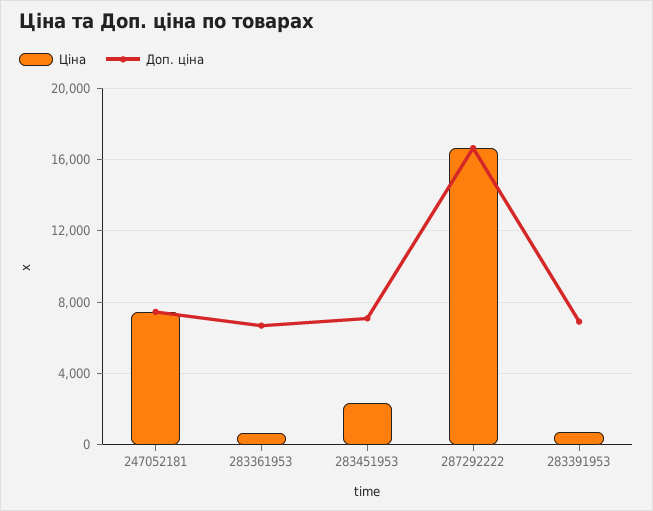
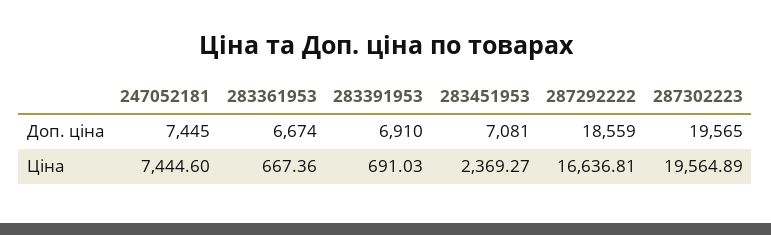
  {
    "Ціна": {
      "247052181": 7444.6,
      "283361953": 667.36,
      "283451953": 2369.27,
      "287292222": 16636.81,
-     "283391953": 691.03
+     "283391953": 691.03,
+     "287302223": 19564.89
    },
    "Доп. ціна": {
      "247052181": 7445,
      "283361953": 6674,
      "283451953": 7081,
-     "287292222": 16500,
+     "287292222": 18559,
-     "283391953": 6910
+     "283391953": 6910,
+     "287302223": 19565
    }
  }

